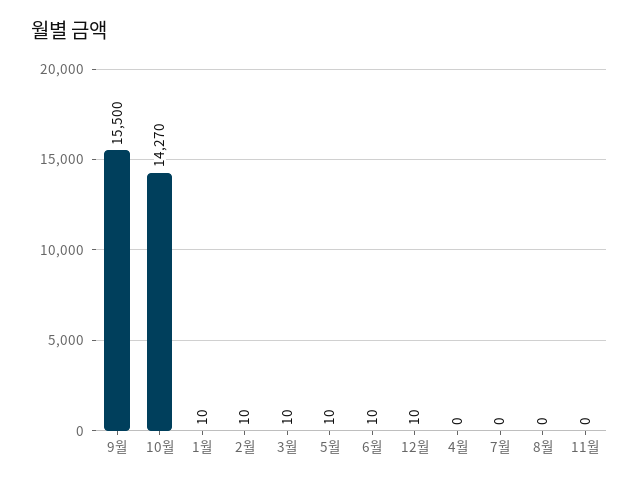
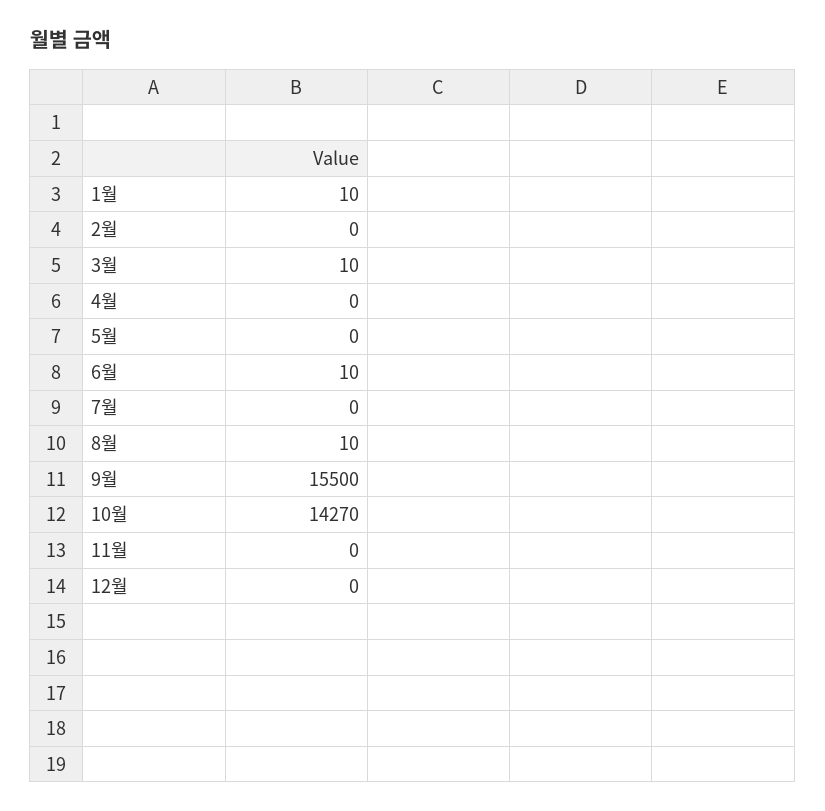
  {
    "9월": 15500,
    "10월": 14270,
    "1월": 10,
-   "2월": 10,
+   "2월": 0,
    "3월": 10,
-   "5월": 10,
+   "5월": 0,
    "6월": 10,
-   "12월": 10,
+   "12월": 0,
    "4월": 0,
    "7월": 0,
-   "8월": 0,
+   "8월": 10,
    "11월": 0
  }

